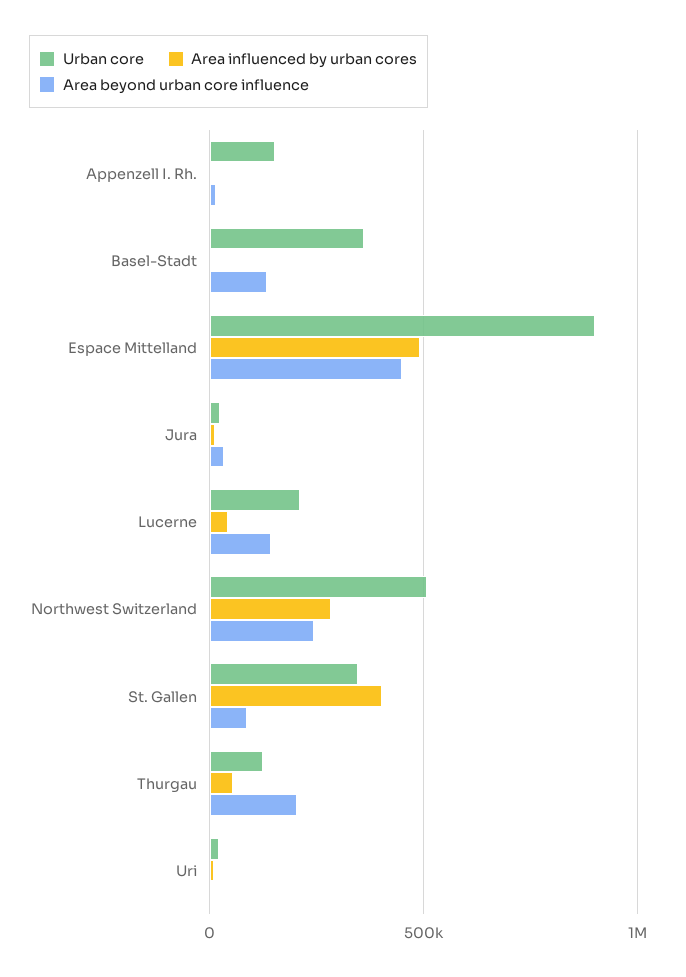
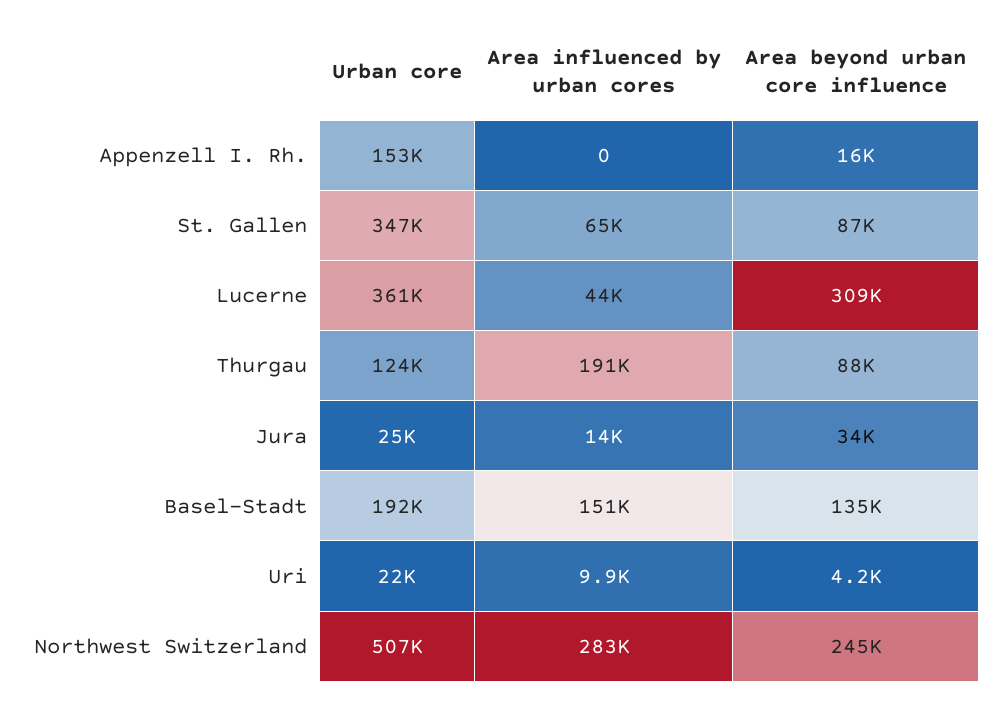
  {
    "Urban core": {
      "Appenzell I. Rh.": 153000,
-     "Basel-Stadt": 350000,
+     "Basel-Stadt": 192000,
-     "Espace Mittelland": 900000,
      "Jura": 25000,
-     "Lucerne": 200000,
+     "Lucerne": 361000,
      "Northwest Switzerland": 507000,
      "St. Gallen": 347000,
      "Thurgau": 124000,
      "Uri": 22000
    },
    "Area influenced by urban cores": {
      "Appenzell I. Rh.": 0,
-     "Basel-Stadt": 0,
+     "Basel-Stadt": 151000,
-     "Espace Mittelland": 500000,
      "Jura": 14000,
      "Lucerne": 44000,
      "Northwest Switzerland": 283000,
-     "St. Gallen": 400000,
+     "St. Gallen": 65000,
-     "Thurgau": 50000,
+     "Thurgau": 191000,
      "Uri": 9900
    },
    "Area beyond urban core influence": {
      "Appenzell I. Rh.": 16000,
      "Basel-Stadt": 135000,
-     "Espace Mittelland": 450000,
      "Jura": 34000,
-     "Lucerne": 150000,
+     "Lucerne": 309000,
      "Northwest Switzerland": 245000,
      "St. Gallen": 87000,
-     "Thurgau": 200000,
+     "Thurgau": 88000,
      "Uri": 4200
    }
  }

